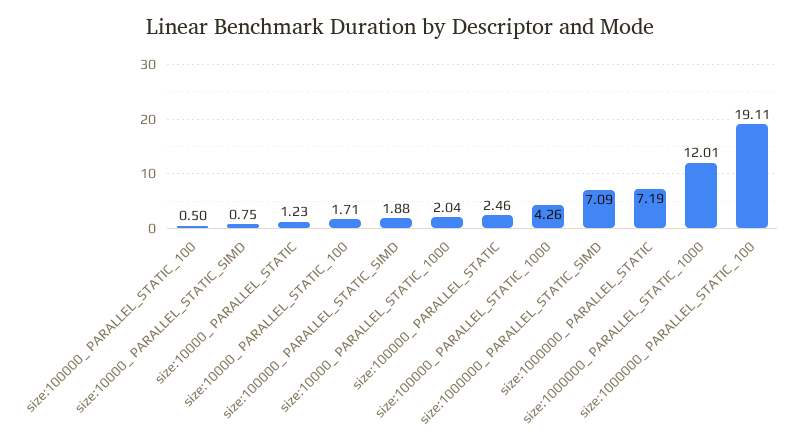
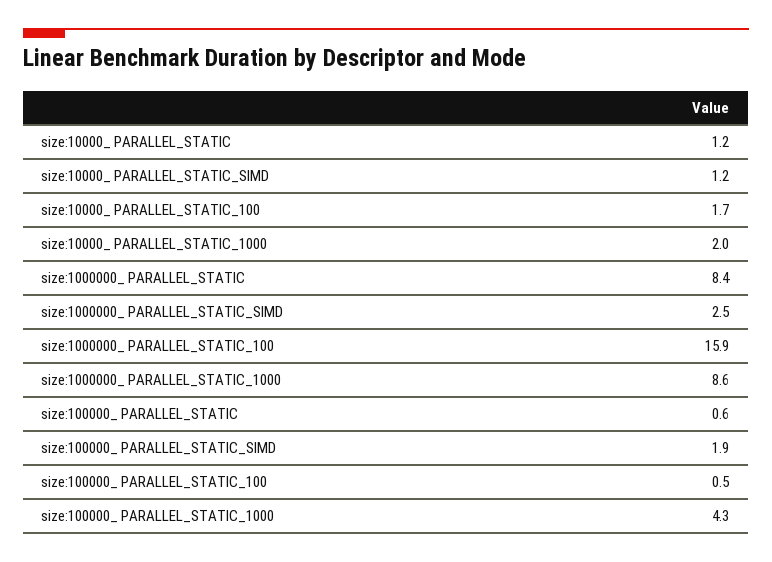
  {
    "size:100000_ PARALLEL_STATIC_100": 0.5,
-   "size:10000_ PARALLEL_STATIC_SIMD": 0.75,
+   "size:10000_ PARALLEL_STATIC_SIMD": 1.2,
    "size:10000_ PARALLEL_STATIC": 1.23,
    "size:10000_ PARALLEL_STATIC_100": 1.71,
    "size:100000_ PARALLEL_STATIC_SIMD": 1.88,
    "size:10000_ PARALLEL_STATIC_1000": 2.04,
-   "size:100000_ PARALLEL_STATIC": 2.46,
+   "size:100000_ PARALLEL_STATIC": 0.6,
    "size:100000_ PARALLEL_STATIC_1000": 4.26,
-   "size:1000000_ PARALLEL_STATIC_SIMD": 7.09,
+   "size:1000000_ PARALLEL_STATIC_SIMD": 2.5,
-   "size:1000000_ PARALLEL_STATIC": 7.19,
+   "size:1000000_ PARALLEL_STATIC": 8.4,
-   "size:1000000_ PARALLEL_STATIC_1000": 12.01,
+   "size:1000000_ PARALLEL_STATIC_1000": 8.6,
-   "size:1000000_ PARALLEL_STATIC_100": 19.11
+   "size:1000000_ PARALLEL_STATIC_100": 15.9
  }

